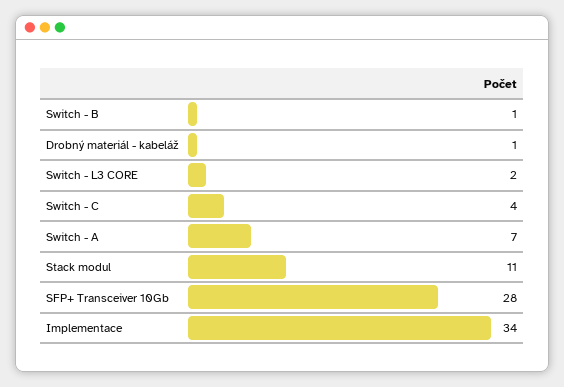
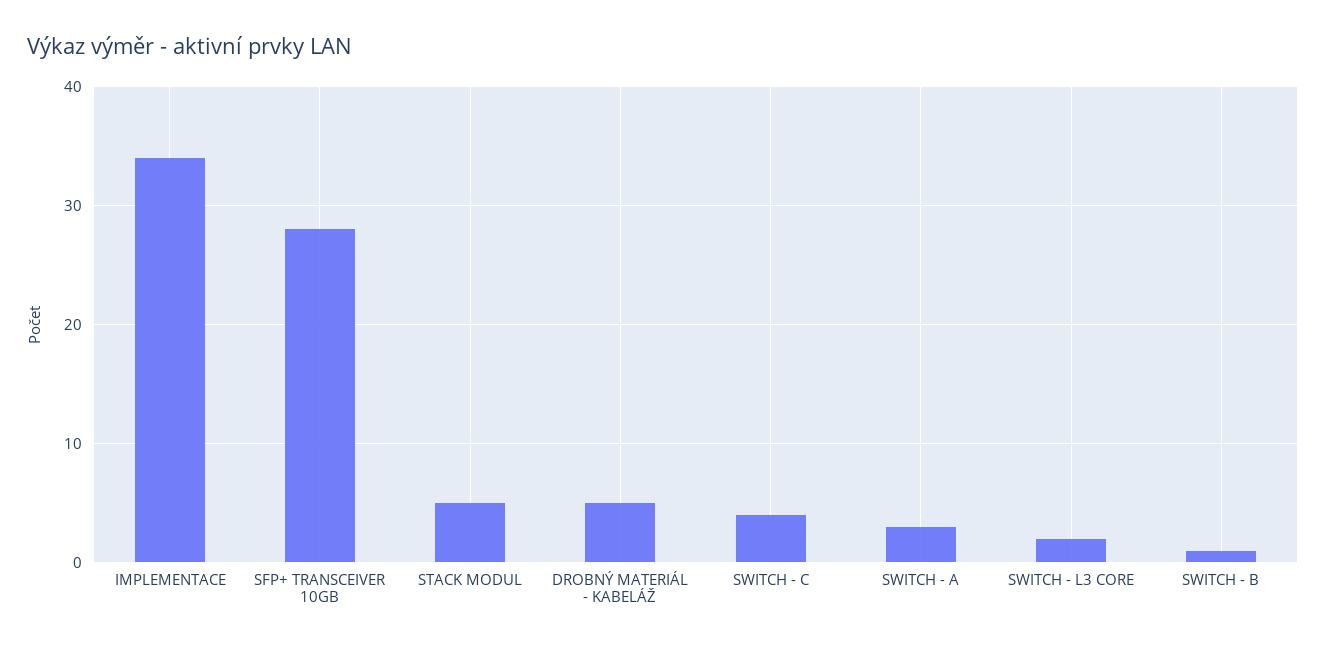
  {
    "Switch - B": 1,
-   "Drobný materiál - kabeláž": 1,
+   "Drobný materiál - kabeláž": 5,
    "Switch - L3 CORE": 2,
    "Switch - C": 4,
-   "Switch - A": 7,
+   "Switch - A": 3,
-   "Stack modul": 11,
+   "Stack modul": 5,
    "SFP+ Transceiver 10Gb": 28,
    "Implementace": 34
  }

